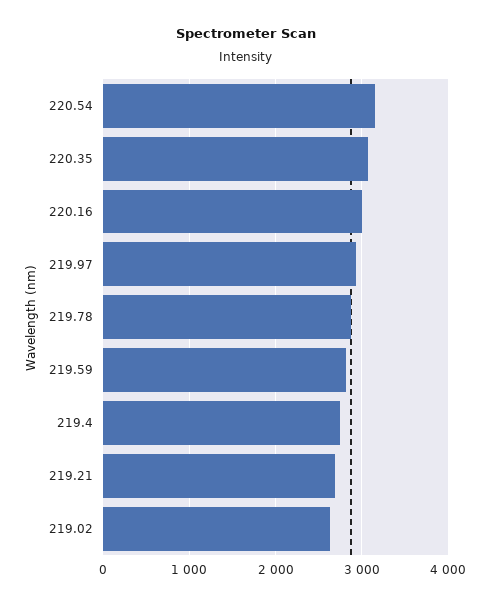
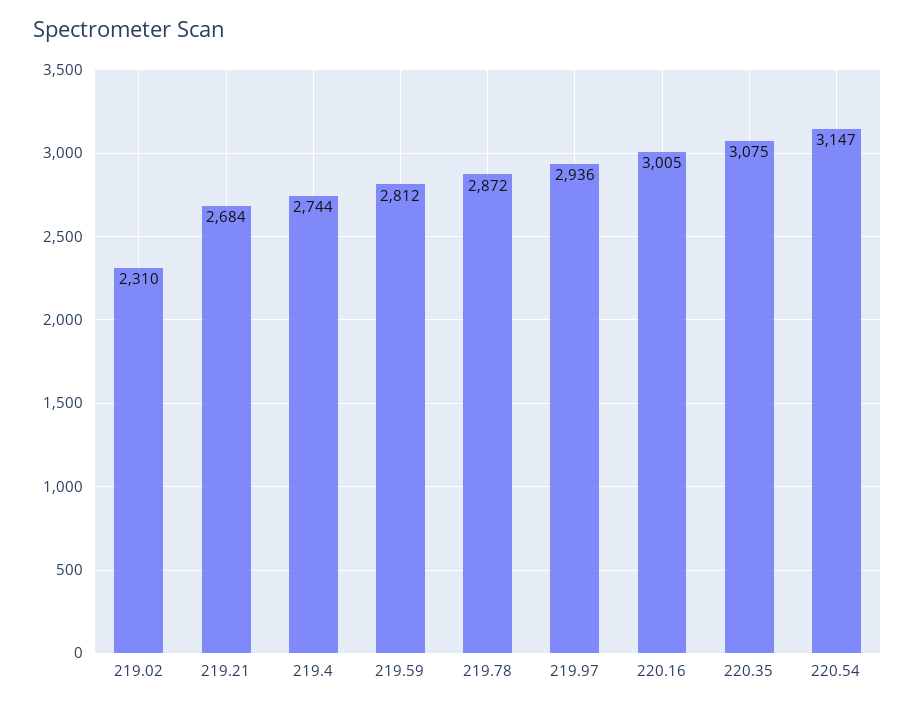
  {
    "220.54": 3147,
    "220.35": 3075,
    "220.16": 3005,
    "219.97": 2936,
    "219.78": 2872,
    "219.59": 2812,
    "219.4": 2744,
    "219.21": 2684,
-   "219.02": 2600
+   "219.02": 2310
  }

